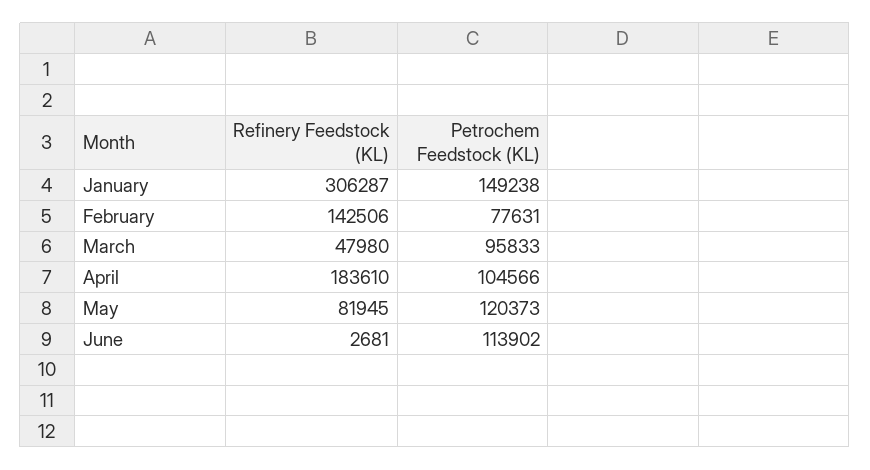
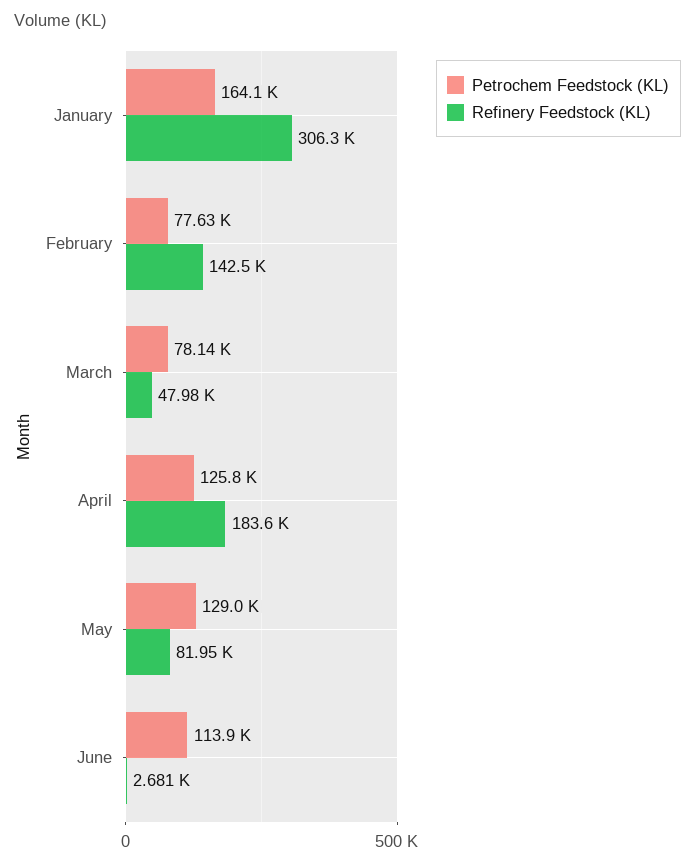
  {
    "Refinery Feedstock (KL)": {
      "January": 306287,
      "February": 142506,
      "March": 47980,
      "April": 183610,
      "May": 81945,
      "June": 2681
    },
    "Petrochem Feedstock (KL)": {
-     "January": 149238,
+     "January": 164100,
      "February": 77631,
-     "March": 95833,
+     "March": 78140,
-     "April": 104566,
+     "April": 125800,
-     "May": 120373,
+     "May": 129000,
      "June": 113902
    }
  }

